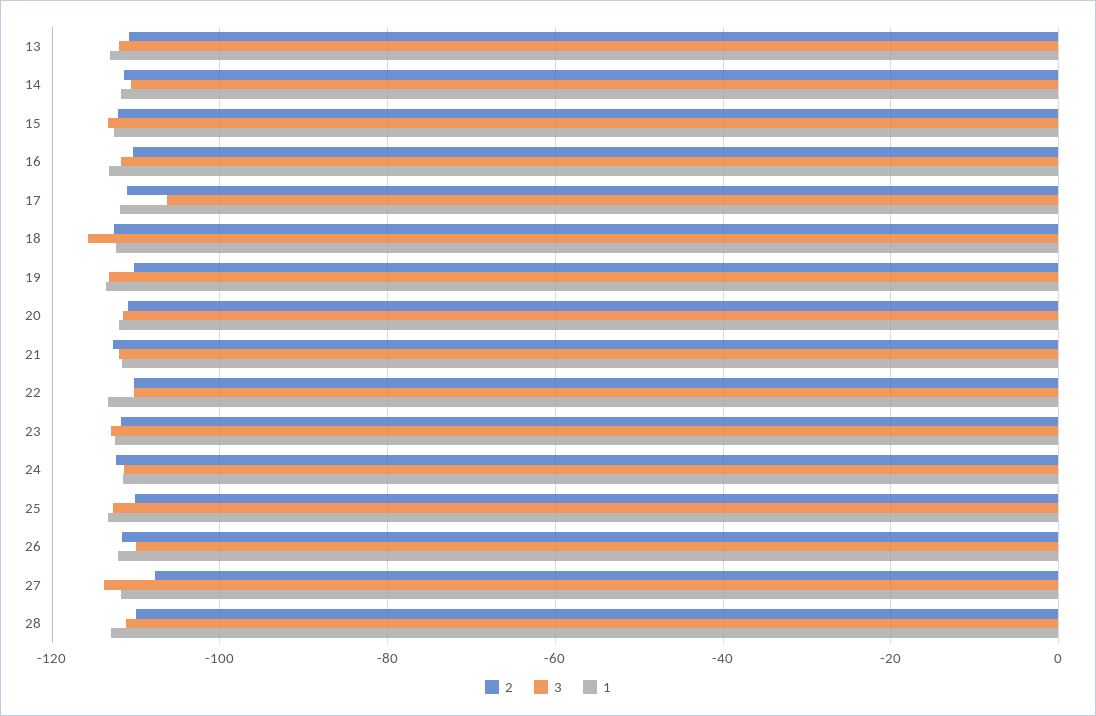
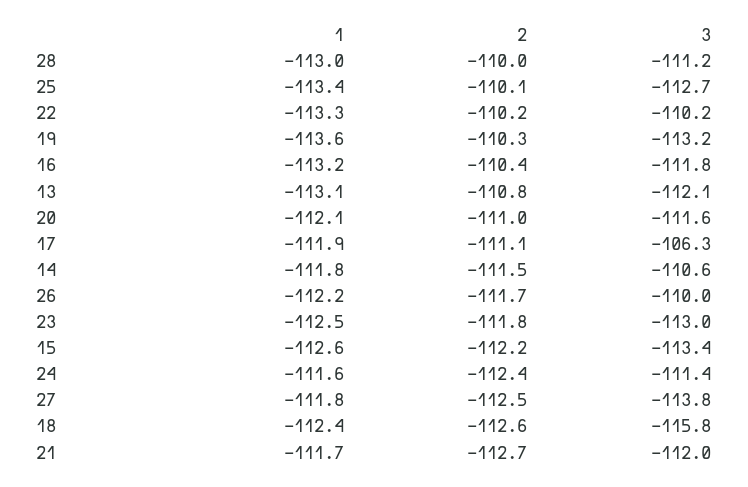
  {
    "2": {
      "13": -110.8,
      "14": -111.5,
      "15": -112.2,
      "16": -110.4,
      "17": -111.1,
      "18": -112.6,
      "19": -110.3,
      "20": -111,
      "21": -112.7,
      "22": -110.2,
      "23": -111.8,
      "24": -112.4,
      "25": -110.1,
      "26": -111.7,
-     "27": -108,
+     "27": -112.5,
      "28": -110
    },
    "3": {
      "13": -112.1,
      "14": -110.6,
      "15": -113.4,
      "16": -111.8,
      "17": -106.3,
      "18": -115.8,
      "19": -113.2,
      "20": -111.6,
      "21": -112,
      "22": -110.2,
      "23": -113,
      "24": -111.4,
      "25": -112.7,
      "26": -110,
      "27": -113.8,
      "28": -111.2
    },
    "1": {
      "13": -113.1,
      "14": -111.8,
      "15": -112.6,
      "16": -113.2,
      "17": -111.9,
      "18": -112.4,
      "19": -113.6,
      "20": -112.1,
      "21": -111.7,
      "22": -113.3,
      "23": -112.5,
      "24": -111.6,
      "25": -113.4,
      "26": -112.2,
      "27": -111.8,
      "28": -113
    }
  }

